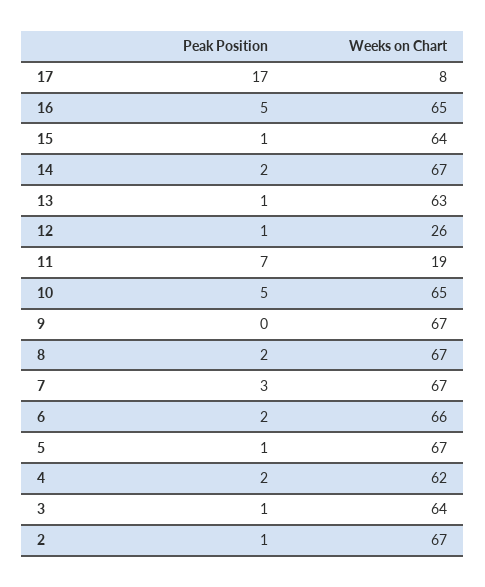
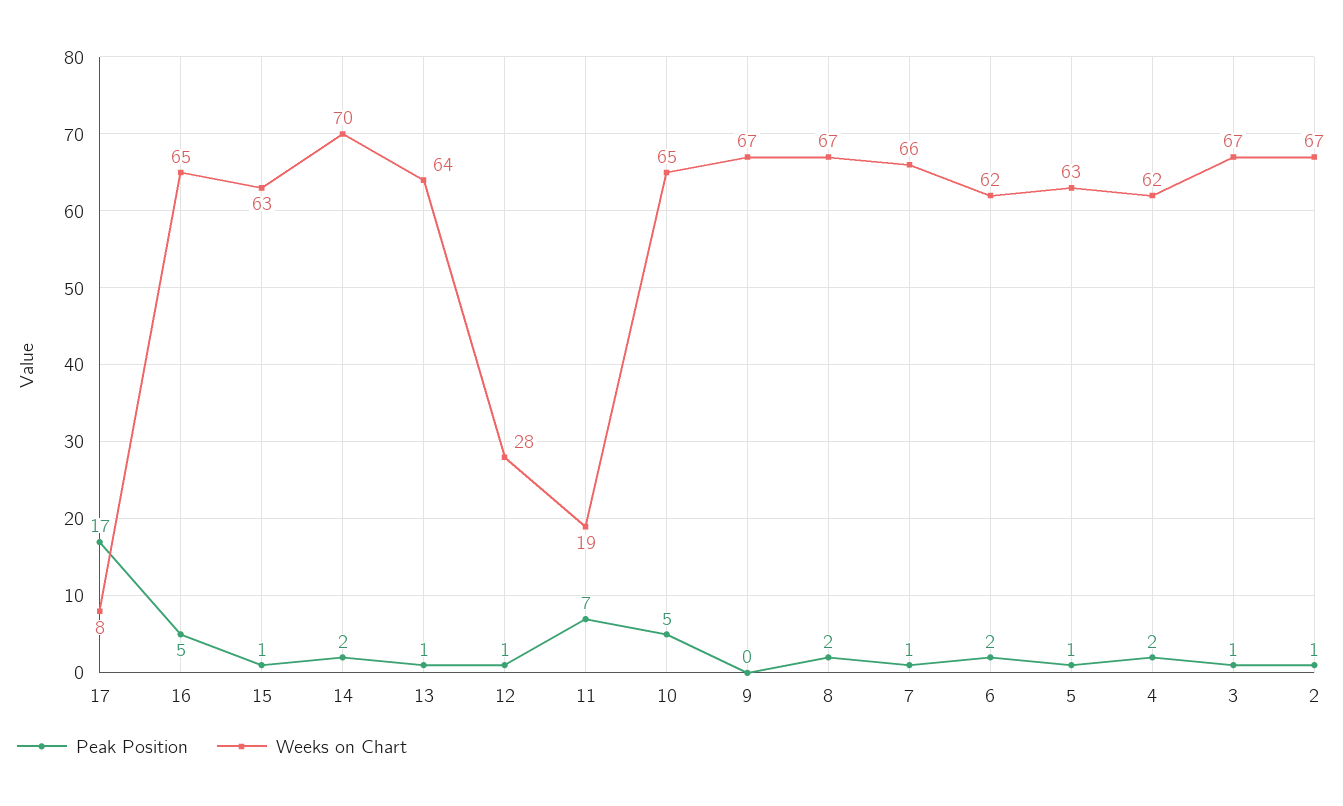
  {
    "Peak Position": {
      "17": 17,
      "16": 5,
      "15": 1,
      "14": 2,
      "13": 1,
      "12": 1,
      "11": 7,
      "10": 5,
      "9": 0,
      "8": 2,
-     "7": 3,
+     "7": 1,
      "6": 2,
      "5": 1,
      "4": 2,
      "3": 1,
      "2": 1
    },
    "Weeks on Chart": {
      "17": 8,
      "16": 65,
-     "15": 64,
+     "15": 63,
-     "14": 67,
+     "14": 70,
-     "13": 63,
+     "13": 64,
-     "12": 26,
+     "12": 28,
      "11": 19,
      "10": 65,
      "9": 67,
      "8": 67,
-     "7": 67,
+     "7": 66,
-     "6": 66,
+     "6": 62,
-     "5": 67,
+     "5": 63,
      "4": 62,
-     "3": 64,
+     "3": 67,
      "2": 67
    }
  }

